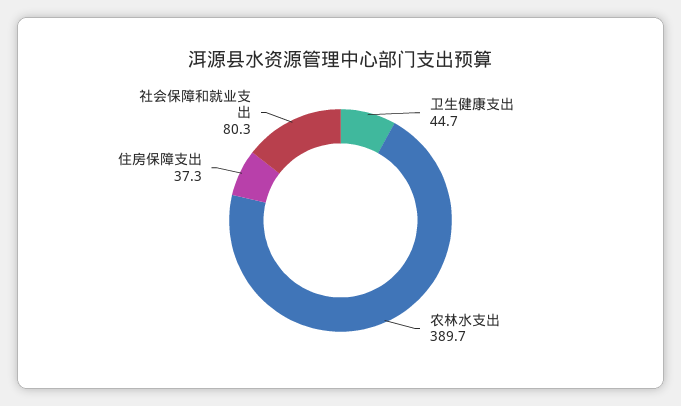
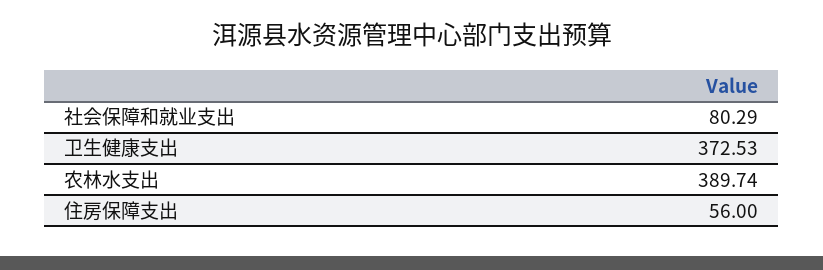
  {
-   "卫生健康支出": 44.7,
+   "卫生健康支出": 372.53,
    "农林水支出": 389.74,
-   "住房保障支出": 37.3,
+   "住房保障支出": 56,
    "社会保障和就业支出": 80.29
  }

